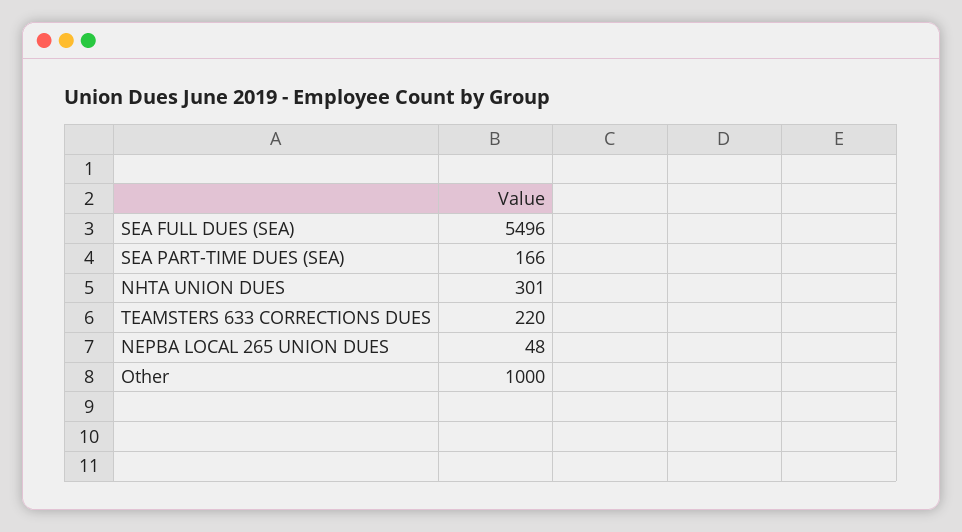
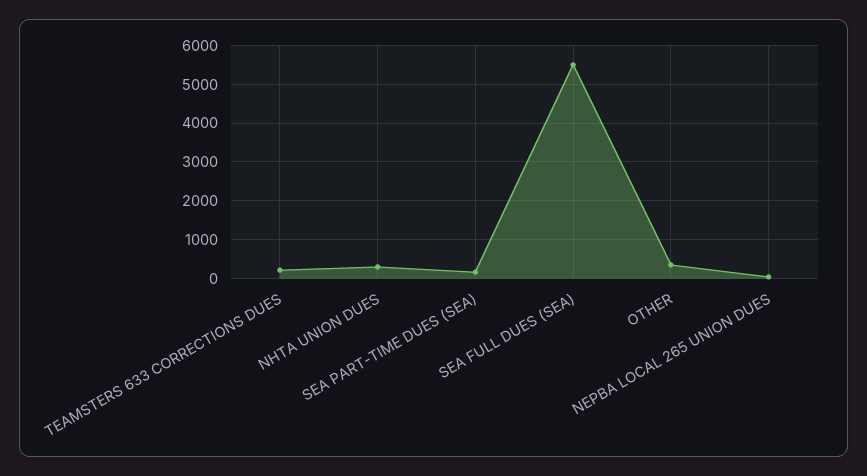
  {
    "SEA FULL DUES (SEA)": 5496,
    "SEA PART-TIME DUES (SEA)": 166,
    "NHTA UNION DUES": 301,
    "TEAMSTERS 633 CORRECTIONS DUES": 220,
    "NEPBA LOCAL 265 UNION DUES": 48,
-   "Other": 1000
+   "Other": 400
  }

